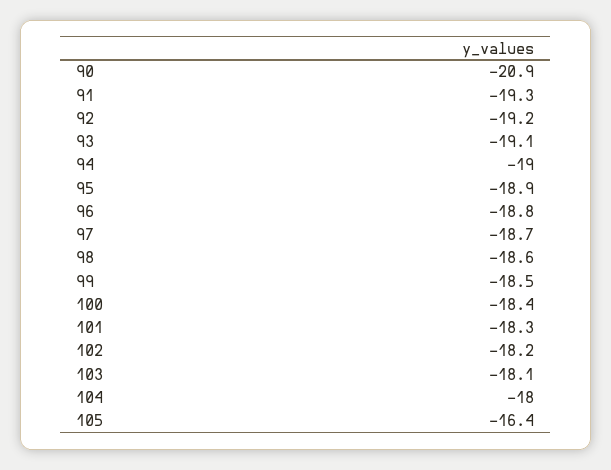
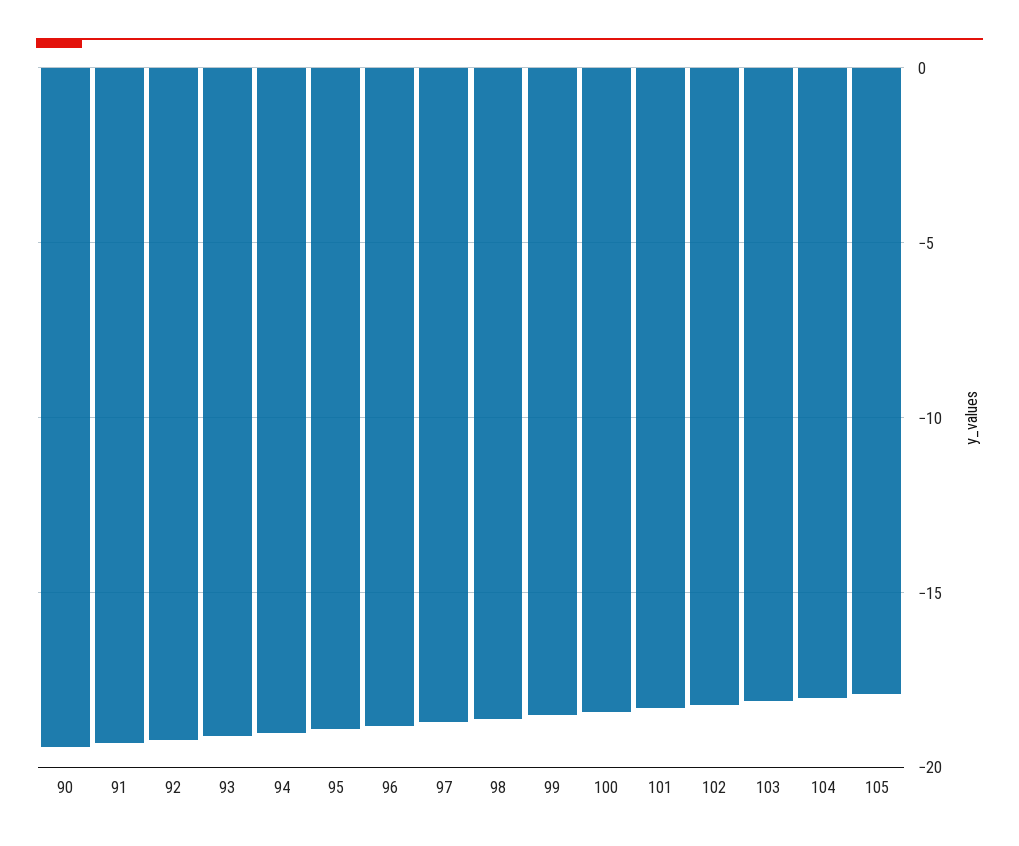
  {
-   "90": -20.9,
+   "90": -19.5,
    "91": -19.3,
    "92": -19.2,
    "93": -19.1,
    "94": -19,
    "95": -18.9,
    "96": -18.8,
    "97": -18.7,
    "98": -18.6,
    "99": -18.5,
    "100": -18.4,
    "101": -18.3,
    "102": -18.2,
    "103": -18.1,
    "104": -18,
-   "105": -16.4
+   "105": -18
  }

